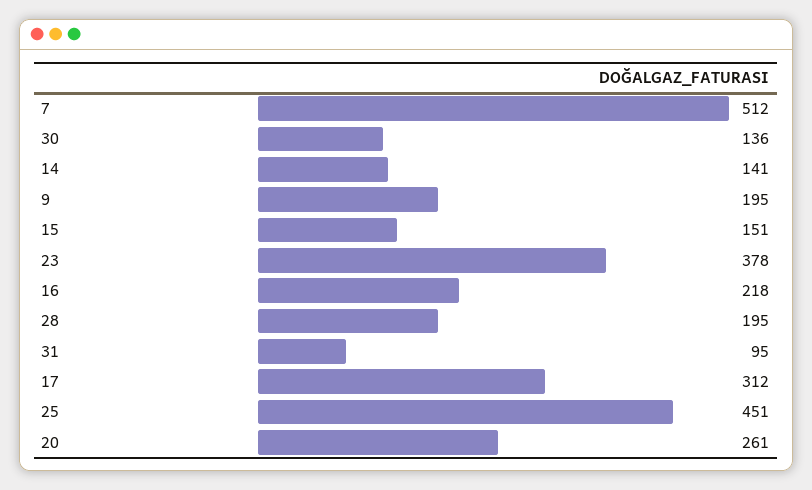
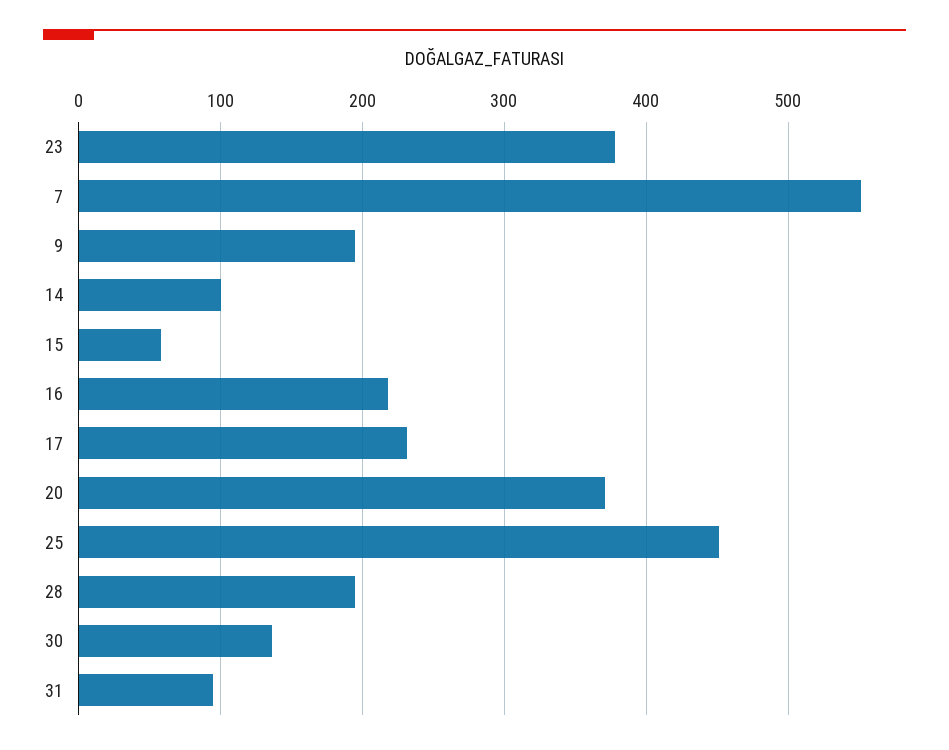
  {
-   "7": 512,
+   "7": 550,
    "30": 136,
-   "14": 141,
+   "14": 100,
    "9": 195,
-   "15": 151,
+   "15": 60,
    "23": 378,
    "16": 218,
    "28": 195,
    "31": 95,
-   "17": 312,
+   "17": 230,
    "25": 451,
-   "20": 261
+   "20": 370
  }

